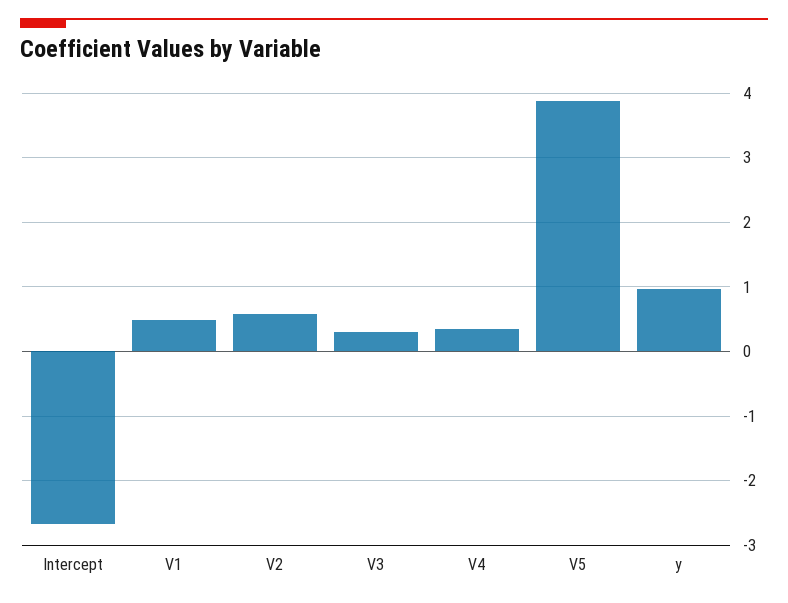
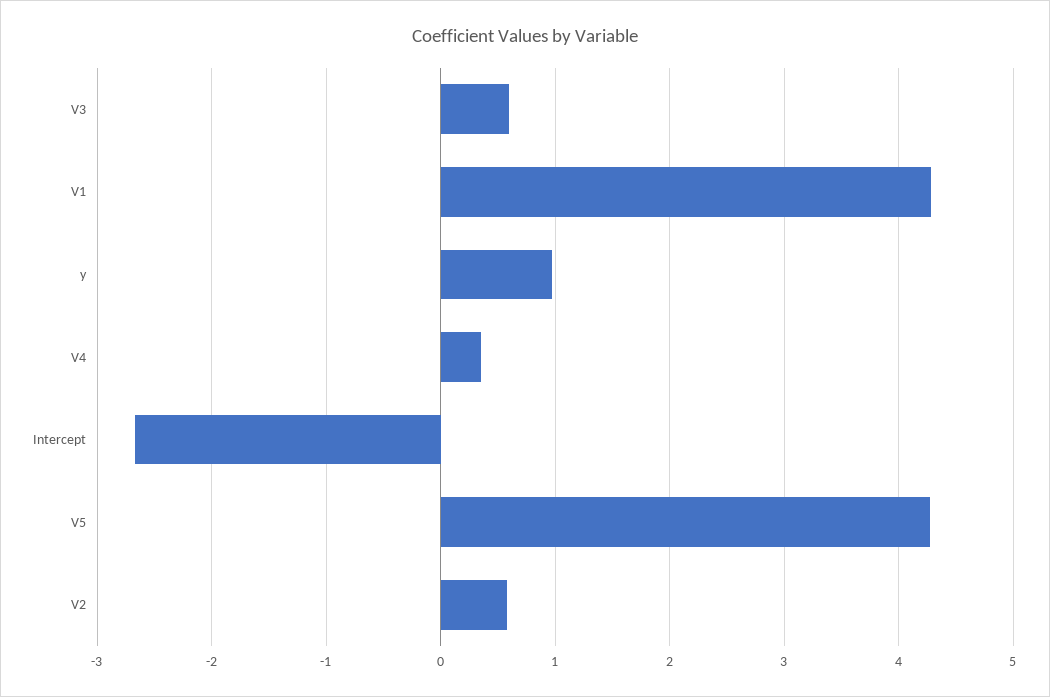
  {
    "Intercept": -2.7,
-   "V1": 0.5,
+   "V1": 4.3,
    "V2": 0.6,
-   "V3": 0.3,
+   "V3": 0.6,
    "V4": 0.4,
-   "V5": 3.9,
+   "V5": 4.3,
    "y": 1
  }

